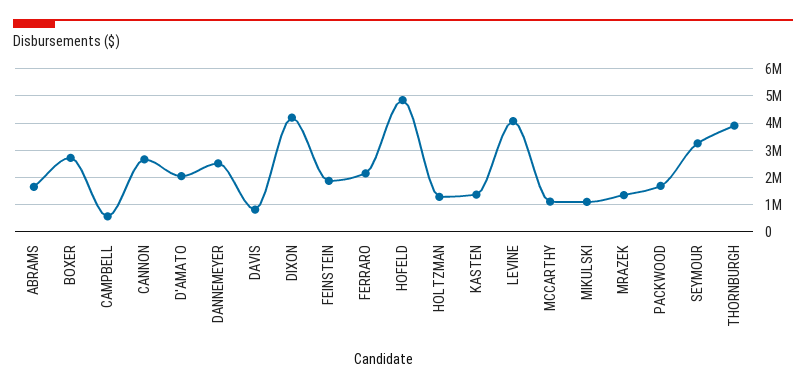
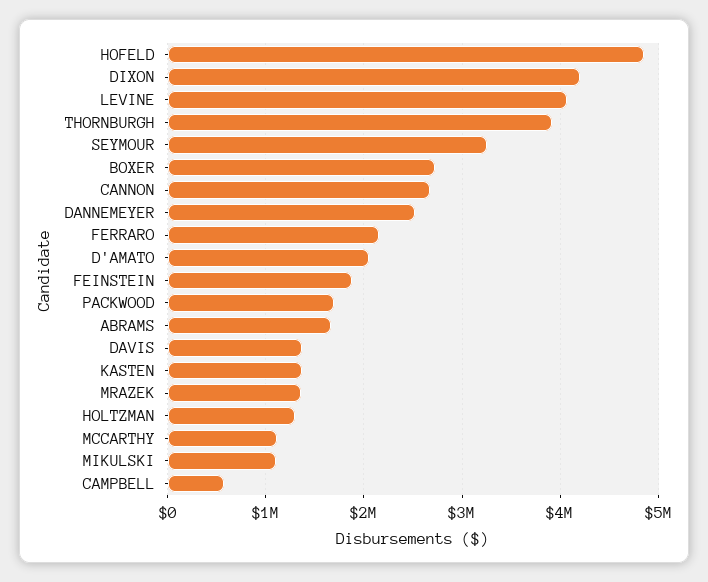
  {
    "ABRAMS": 1700000,
    "BOXER": 2700000,
    "CAMPBELL": 600000,
    "CANNON": 2700000,
    "D'AMATO": 2100000,
    "DANNEMEYER": 2500000,
-   "DAVIS": 750000,
+   "DAVIS": 1400000,
    "DIXON": 4200000,
    "FEINSTEIN": 1900000,
    "FERRARO": 2200000,
    "HOFELD": 4900000,
    "HOLTZMAN": 1300000,
    "KASTEN": 1400000,
    "LEVINE": 4100000,
    "MCCARTHY": 1100000,
    "MIKULSKI": 1100000,
    "MRAZEK": 1400000,
    "PACKWOOD": 1700000,
    "SEYMOUR": 3300000,
    "THORNBURGH": 3900000
  }

